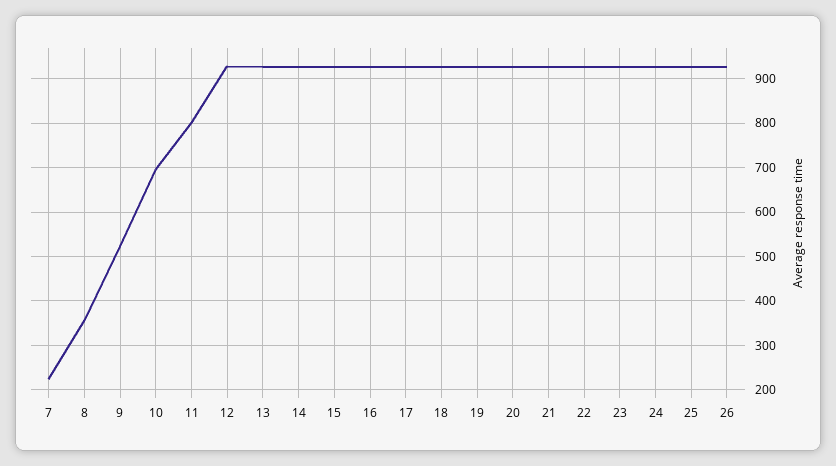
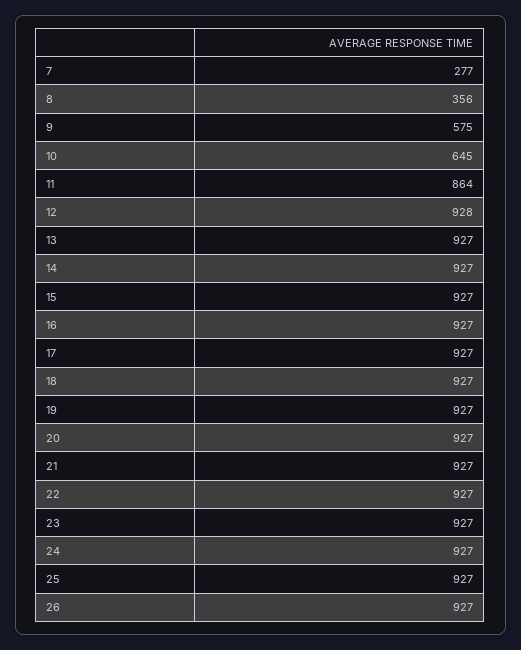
  {
-   "7": 220,
+   "7": 277,
    "8": 356,
-   "9": 520,
+   "9": 575,
-   "10": 700,
+   "10": 645,
-   "11": 800,
+   "11": 864,
    "12": 928,
    "13": 927,
    "14": 927,
    "15": 927,
    "16": 927,
    "17": 927,
    "18": 927,
    "19": 927,
    "20": 927,
    "21": 927,
    "22": 927,
    "23": 927,
    "24": 927,
    "25": 927,
    "26": 927
  }

